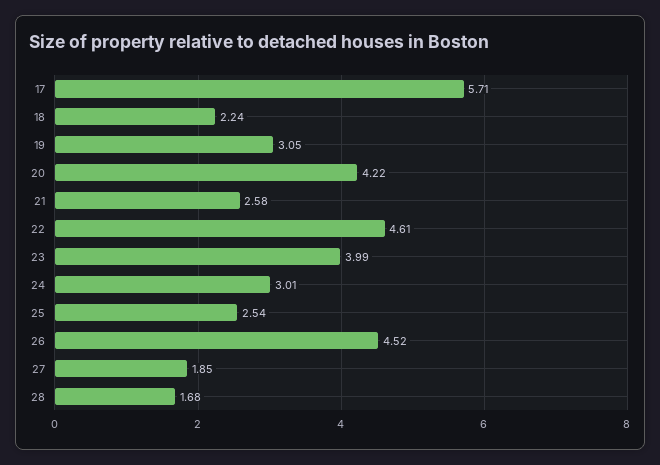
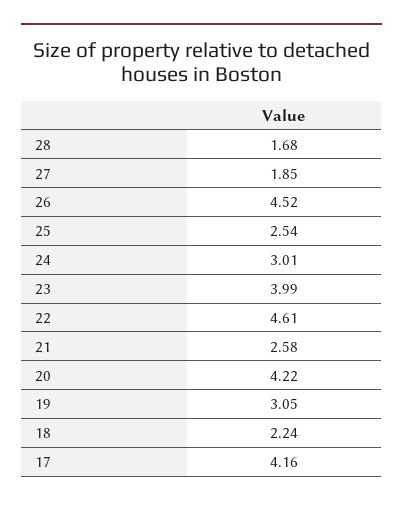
  {
-   "17": 5.71,
+   "17": 4.16,
    "18": 2.24,
    "19": 3.05,
    "20": 4.22,
    "21": 2.58,
    "22": 4.61,
    "23": 3.99,
    "24": 3.01,
    "25": 2.54,
    "26": 4.52,
    "27": 1.85,
    "28": 1.68
  }

